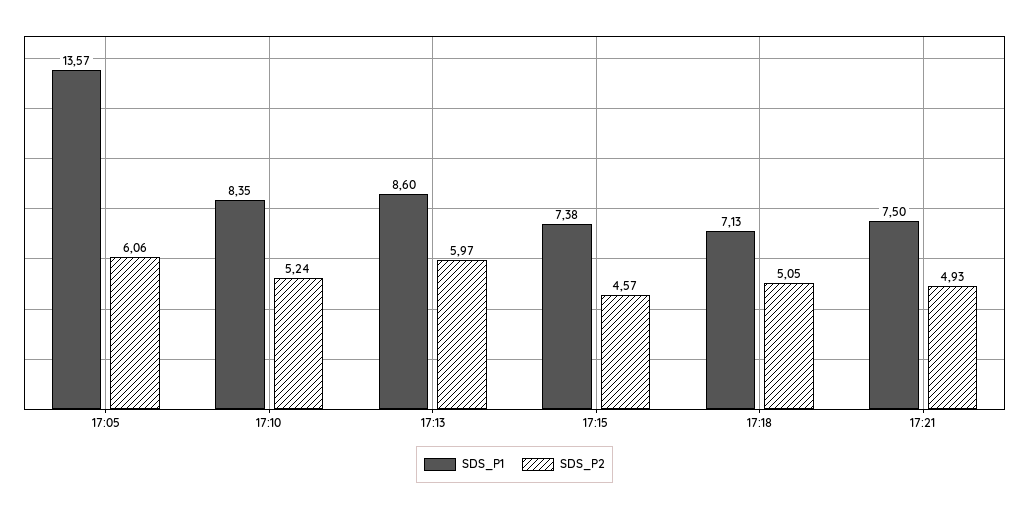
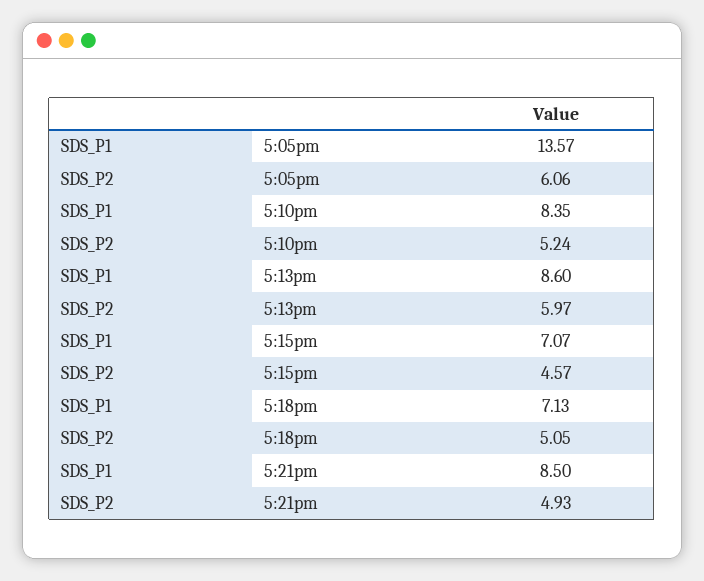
  {
    "SDS_P1": {
      "17:05": 13.57,
      "17:10": 8.35,
      "17:13": 8.6,
-     "17:15": 7.38,
+     "17:15": 7.07,
      "17:18": 7.13,
-     "17:21": 7.5
+     "17:21": 8.5
    },
    "SDS_P2": {
      "17:05": 6.06,
      "17:10": 5.24,
      "17:13": 5.97,
      "17:15": 4.57,
      "17:18": 5.05,
      "17:21": 4.93
    }
  }

